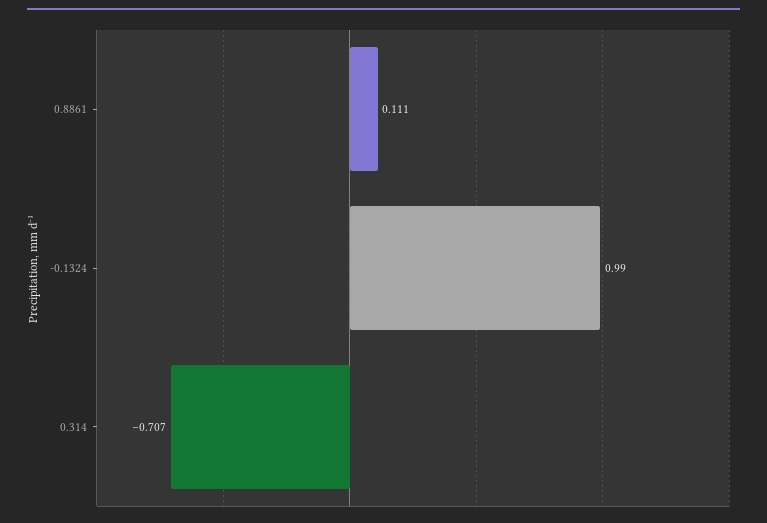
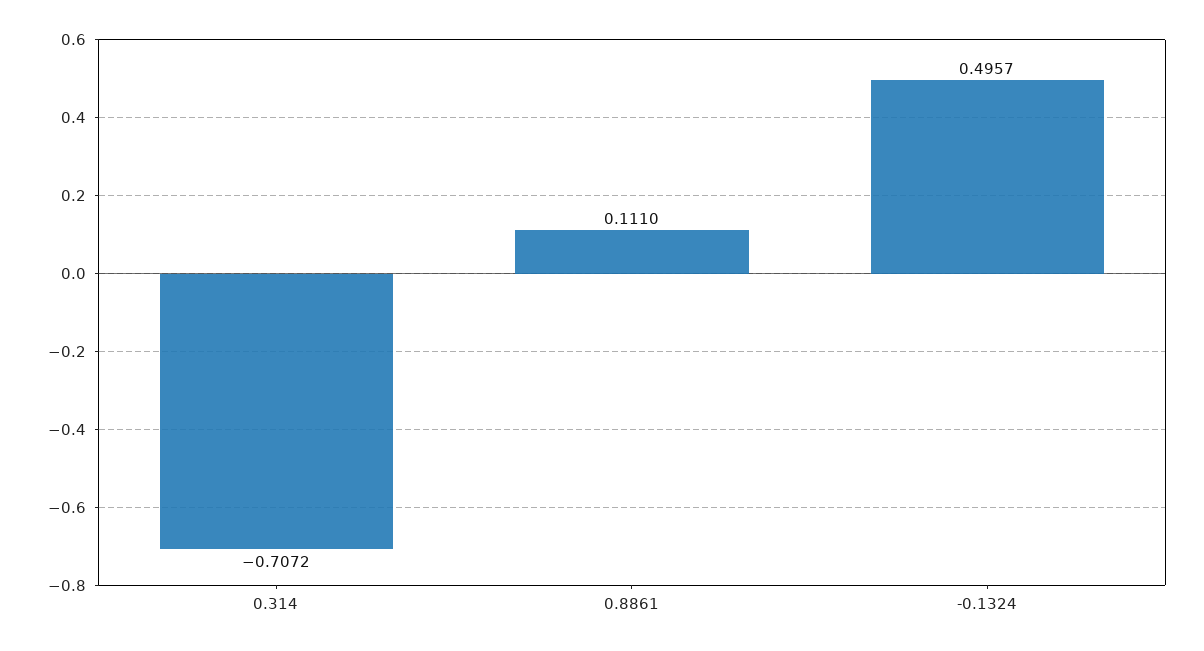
  {
    "0.8861": 0.111,
-   "-0.1324": 0.99,
+   "-0.1324": 0.4957,
    "0.314": -0.7072
  }

